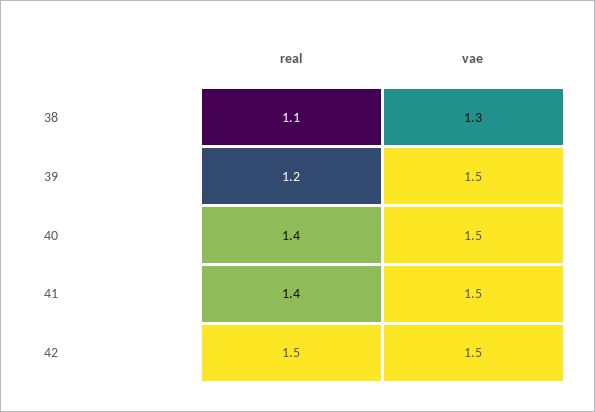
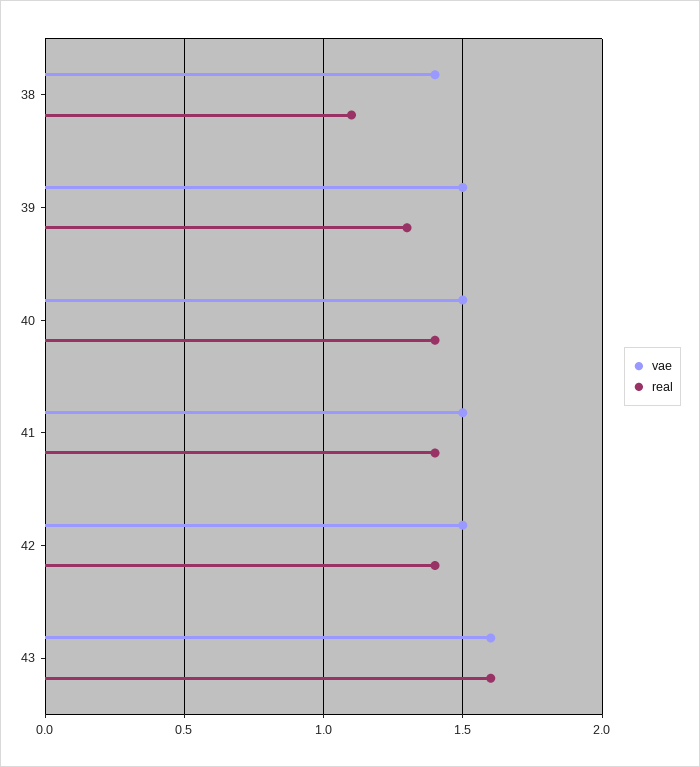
  {
    "real": {
      "38": 1.1,
-     "39": 1.2,
+     "39": 1.3,
      "40": 1.4,
      "41": 1.4,
-     "42": 1.5
+     "42": 1.4,
+     "43": 1.6
    },
    "vae": {
-     "38": 1.3,
+     "38": 1.4,
      "39": 1.5,
      "40": 1.5,
      "41": 1.5,
-     "42": 1.5
+     "42": 1.5,
+     "43": 1.6
    }
  }

